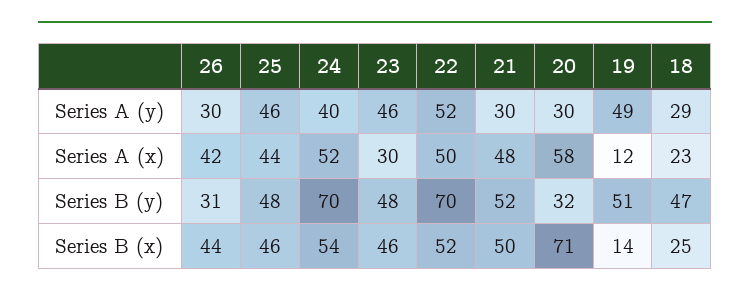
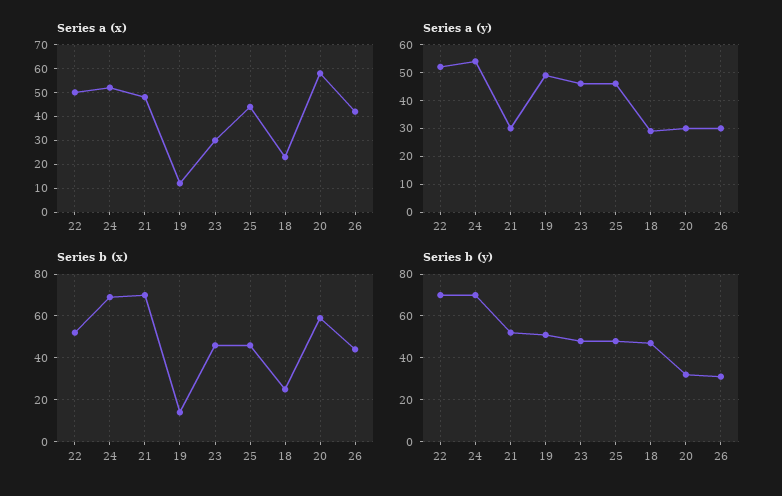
  {
    "Series A (y)": {
      "26": 30,
      "25": 46,
-     "24": 40,
+     "24": 55,
      "23": 46,
      "22": 52,
      "21": 30,
      "20": 30,
      "19": 49,
      "18": 29
    },
    "Series A (x)": {
      "26": 42,
      "25": 44,
      "24": 52,
      "23": 30,
      "22": 50,
      "21": 48,
      "20": 58,
      "19": 12,
      "18": 23
    },
    "Series B (y)": {
      "26": 31,
      "25": 48,
      "24": 70,
      "23": 48,
      "22": 70,
      "21": 52,
      "20": 32,
      "19": 51,
      "18": 47
    },
    "Series B (x)": {
      "26": 44,
      "25": 46,
-     "24": 54,
+     "24": 70,
      "23": 46,
      "22": 52,
-     "21": 50,
+     "21": 70,
-     "20": 71,
+     "20": 60,
      "19": 14,
      "18": 25
    }
  }

